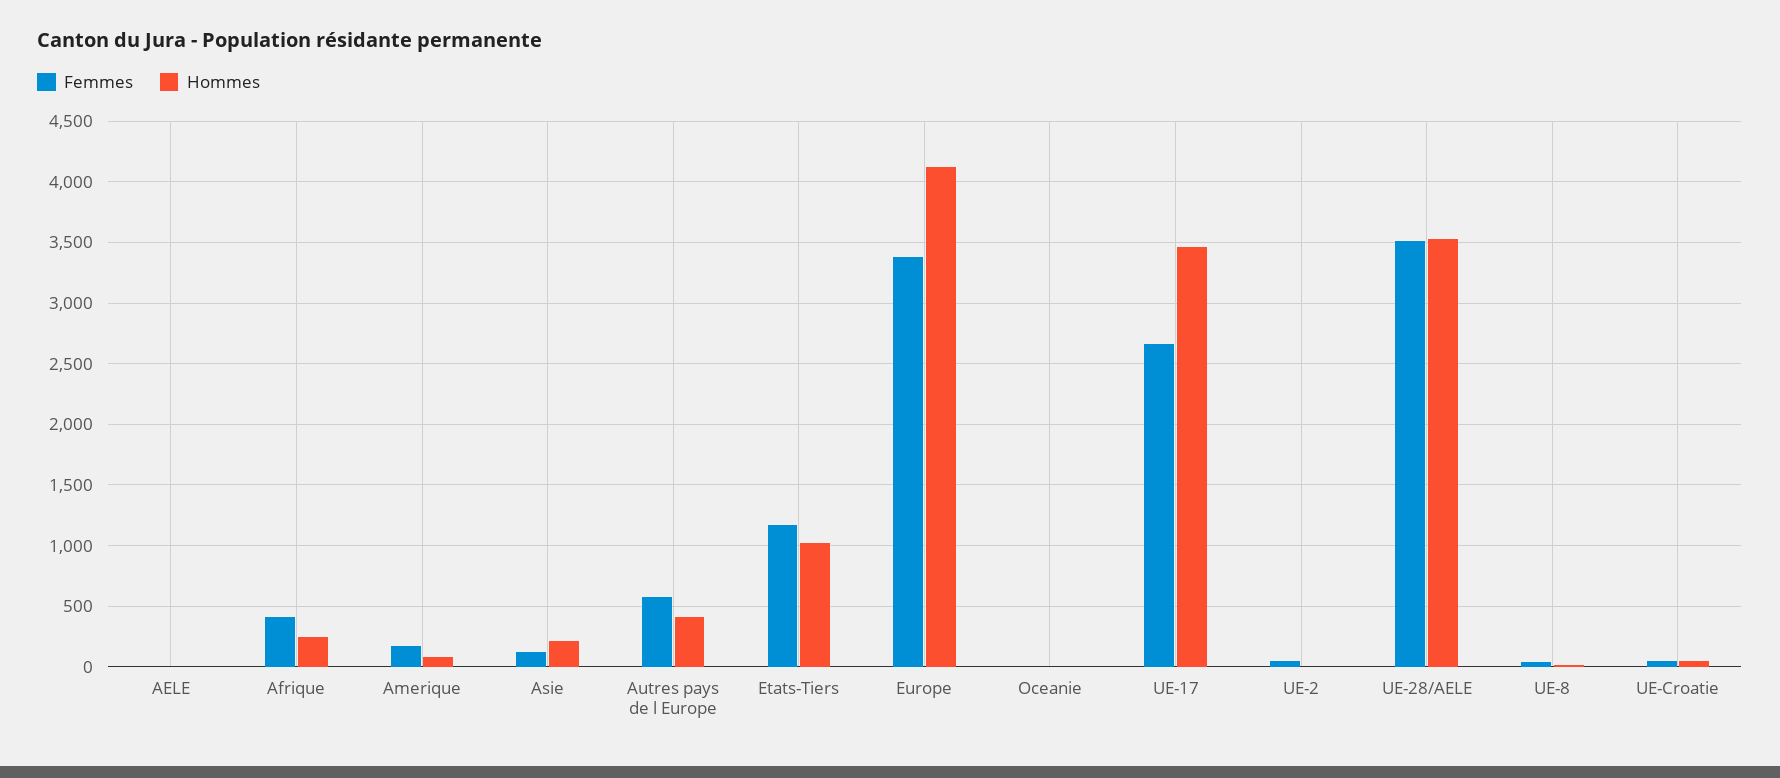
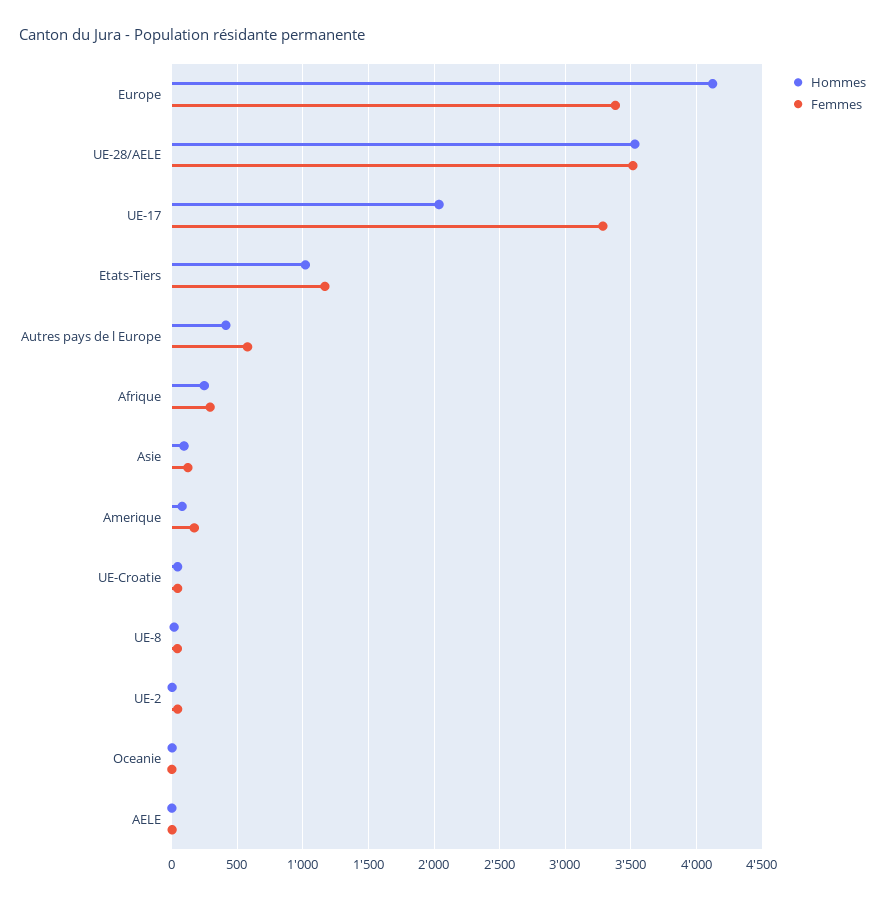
  {
    "Femmes": {
      "AELE": 0,
-     "Afrique": 400,
+     "Afrique": 300,
      "Amerique": 150,
      "Asie": 100,
      "Autres pays de l Europe": 600,
      "Etats-Tiers": 1150,
      "Europe": 3400,
      "Oceanie": 0,
-     "UE-17": 2650,
+     "UE-17": 3300,
      "UE-2": 50,
      "UE-28/AELE": 3500,
      "UE-8": 50,
      "UE-Croatie": 50
    },
    "Hommes": {
      "AELE": 0,
      "Afrique": 250,
      "Amerique": 100,
-     "Asie": 200,
+     "Asie": 100,
      "Autres pays de l Europe": 400,
      "Etats-Tiers": 1000,
      "Europe": 4100,
      "Oceanie": 0,
-     "UE-17": 3450,
+     "UE-17": 2050,
      "UE-2": 0,
      "UE-28/AELE": 3550,
      "UE-8": 0,
      "UE-Croatie": 50
    }
  }

